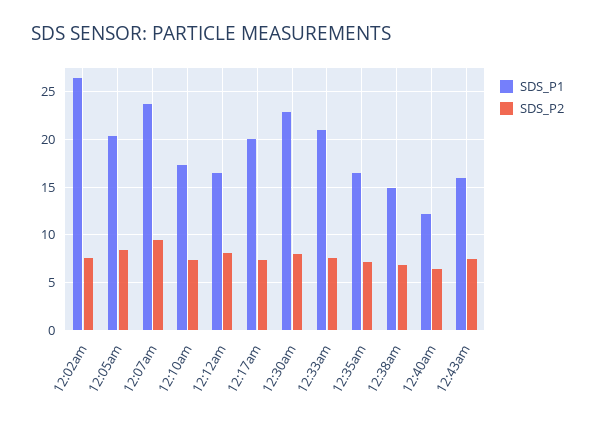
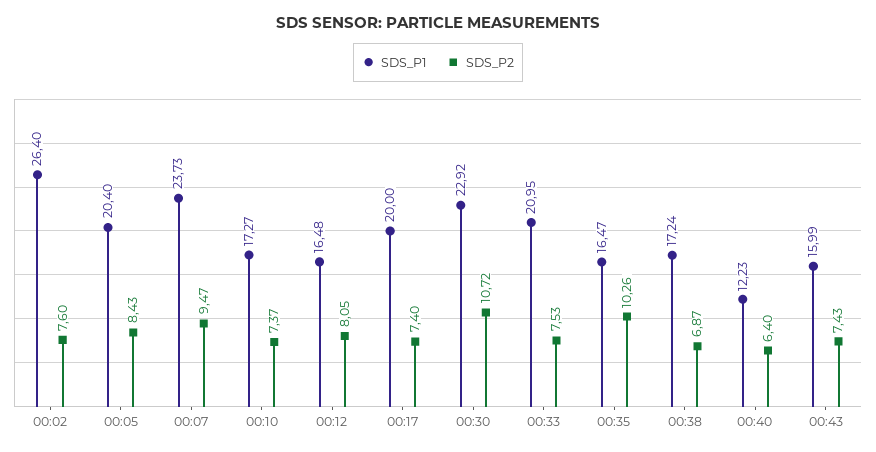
  {
    "SDS_P1": {
      "12:02am": 26.4,
      "12:05am": 20.4,
      "12:07am": 23.73,
      "12:10am": 17.27,
      "12:12am": 16.48,
      "12:17am": 20,
      "12:30am": 22.92,
      "12:33am": 20.95,
      "12:35am": 16.47,
-     "12:38am": 15,
+     "12:38am": 17.24,
      "12:40am": 12.23,
      "12:43am": 15.99
    },
    "SDS_P2": {
      "12:02am": 7.6,
      "12:05am": 8.43,
      "12:07am": 9.47,
      "12:10am": 7.37,
      "12:12am": 8.05,
      "12:17am": 7.4,
-     "12:30am": 8,
+     "12:30am": 10.72,
      "12:33am": 7.53,
-     "12:35am": 7,
+     "12:35am": 10.26,
      "12:38am": 6.87,
      "12:40am": 6.4,
      "12:43am": 7.43
    }
  }

